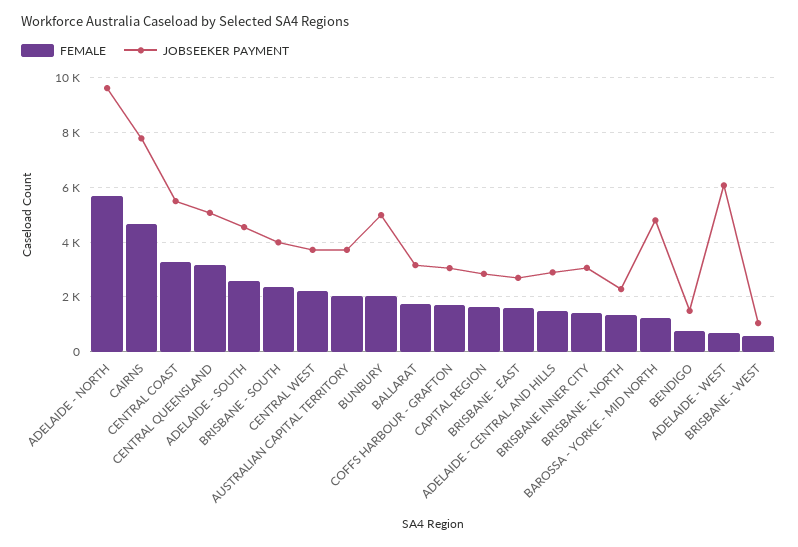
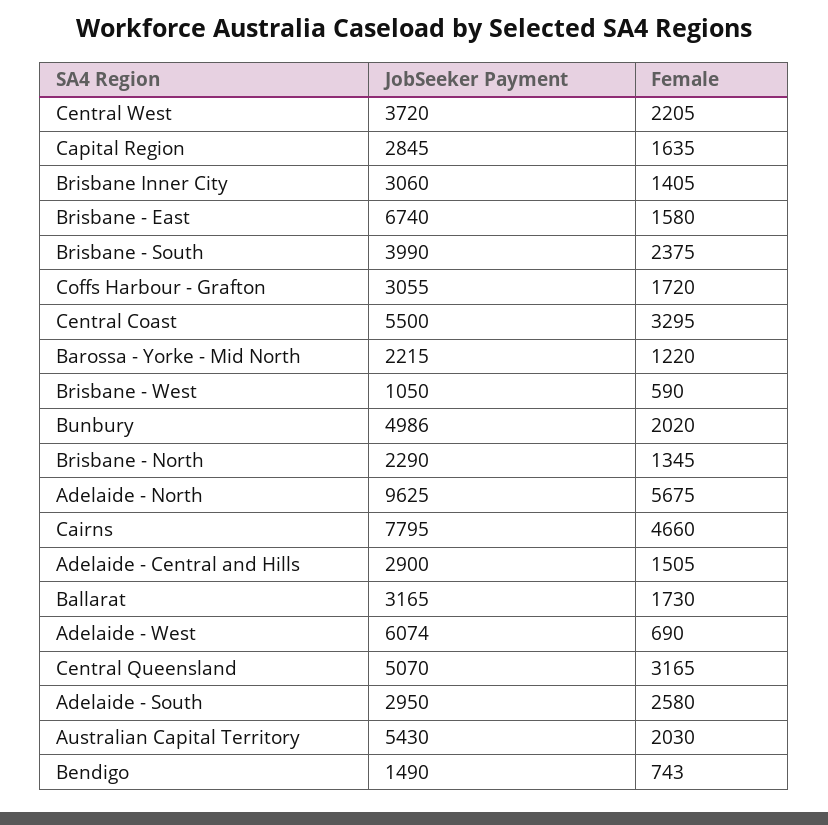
  {
    "FEMALE": {
      "ADELAIDE - NORTH": 5675,
      "CAIRNS": 4660,
      "CENTRAL COAST": 3295,
      "CENTRAL QUEENSLAND": 3165,
      "ADELAIDE - SOUTH": 2580,
      "BRISBANE - SOUTH": 2375,
      "CENTRAL WEST": 2205,
      "AUSTRALIAN CAPITAL TERRITORY": 2030,
      "BUNBURY": 2020,
      "BALLARAT": 1730,
      "COFFS HARBOUR - GRAFTON": 1720,
      "CAPITAL REGION": 1635,
      "BRISBANE - EAST": 1580,
      "ADELAIDE - CENTRAL AND HILLS": 1505,
      "BRISBANE INNER CITY": 1405,
      "BRISBANE - NORTH": 1345,
      "BAROSSA - YORKE - MID NORTH": 1220,
      "BENDIGO": 743,
      "ADELAIDE - WEST": 690,
      "BRISBANE - WEST": 590
    },
    "JOBSEEKER PAYMENT": {
      "ADELAIDE - NORTH": 9625,
      "CAIRNS": 7795,
      "CENTRAL COAST": 5500,
      "CENTRAL QUEENSLAND": 5070,
-     "ADELAIDE - SOUTH": 4500,
+     "ADELAIDE - SOUTH": 2950,
      "BRISBANE - SOUTH": 3990,
      "CENTRAL WEST": 3720,
-     "AUSTRALIAN CAPITAL TERRITORY": 3750,
+     "AUSTRALIAN CAPITAL TERRITORY": 5430,
      "BUNBURY": 4986,
      "BALLARAT": 3165,
      "COFFS HARBOUR - GRAFTON": 3055,
      "CAPITAL REGION": 2845,
-     "BRISBANE - EAST": 2750,
+     "BRISBANE - EAST": 6740,
      "ADELAIDE - CENTRAL AND HILLS": 2900,
      "BRISBANE INNER CITY": 3060,
      "BRISBANE - NORTH": 2290,
-     "BAROSSA - YORKE - MID NORTH": 4750,
+     "BAROSSA - YORKE - MID NORTH": 2215,
      "BENDIGO": 1490,
      "ADELAIDE - WEST": 6074,
      "BRISBANE - WEST": 1050
    }
  }

